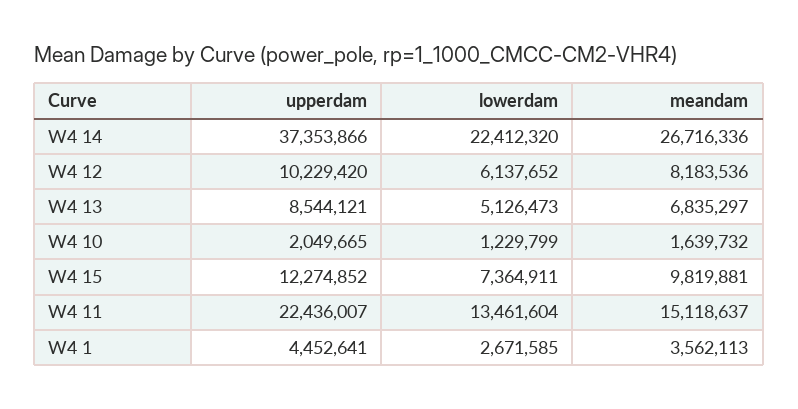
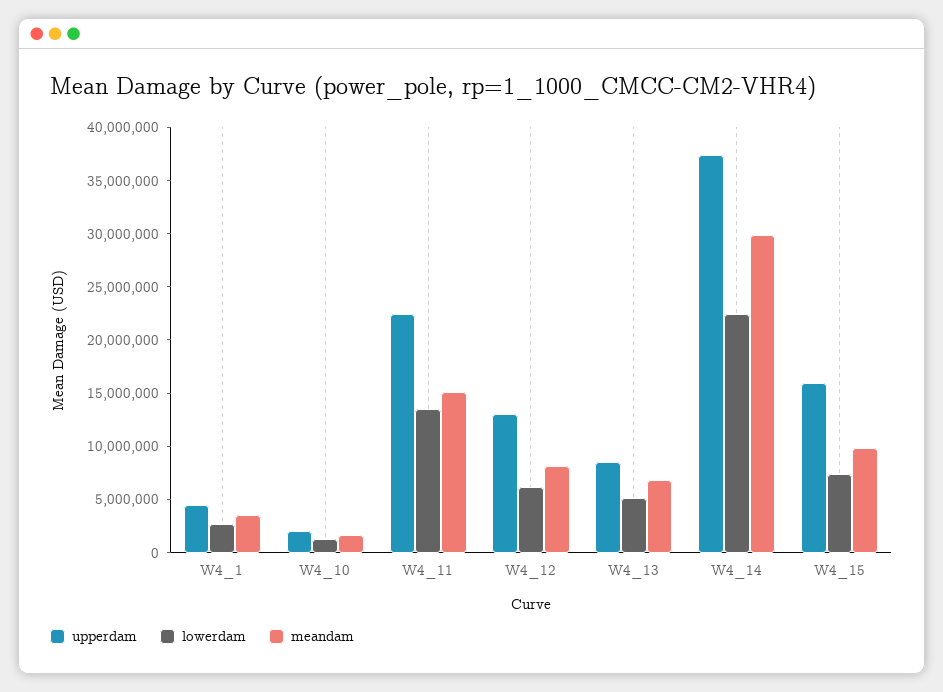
  {
    "upperdam": {
      "W4 14": 37353866,
-     "W4 12": 10229420,
+     "W4 12": 13000000,
      "W4 13": 8544121,
      "W4 10": 2049665,
-     "W4 15": 12274852,
+     "W4 15": 16000000,
      "W4 11": 22436007,
      "W4 1": 4452641
    },
    "lowerdam": {
      "W4 14": 22412320,
      "W4 12": 6137652,
      "W4 13": 5126473,
      "W4 10": 1229799,
      "W4 15": 7364911,
      "W4 11": 13461604,
      "W4 1": 2671585
    },
    "meandam": {
-     "W4 14": 26716336,
+     "W4 14": 30000000,
      "W4 12": 8183536,
      "W4 13": 6835297,
      "W4 10": 1639732,
      "W4 15": 9819881,
      "W4 11": 15118637,
      "W4 1": 3562113
    }
  }

